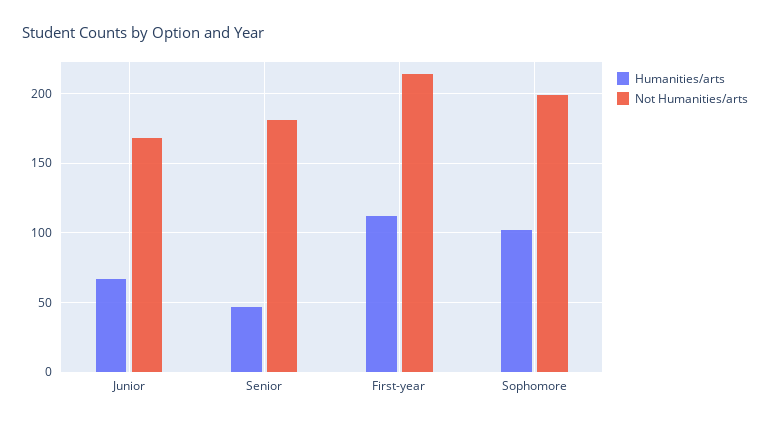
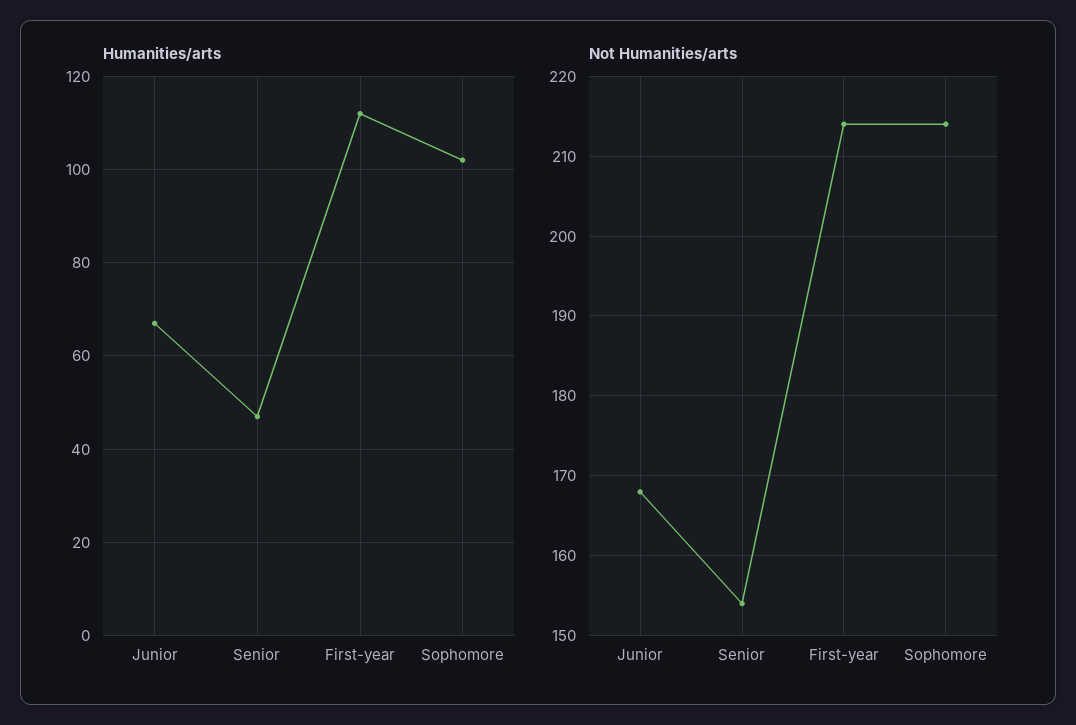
  {
    "Humanities/arts": {
      "Junior": 65,
      "Senior": 45,
      "First-year": 110,
      "Sophomore": 100
    },
    "Not Humanities/arts": {
      "Junior": 168,
-     "Senior": 180,
+     "Senior": 154,
      "First-year": 214,
-     "Sophomore": 200
+     "Sophomore": 214
    }
  }

